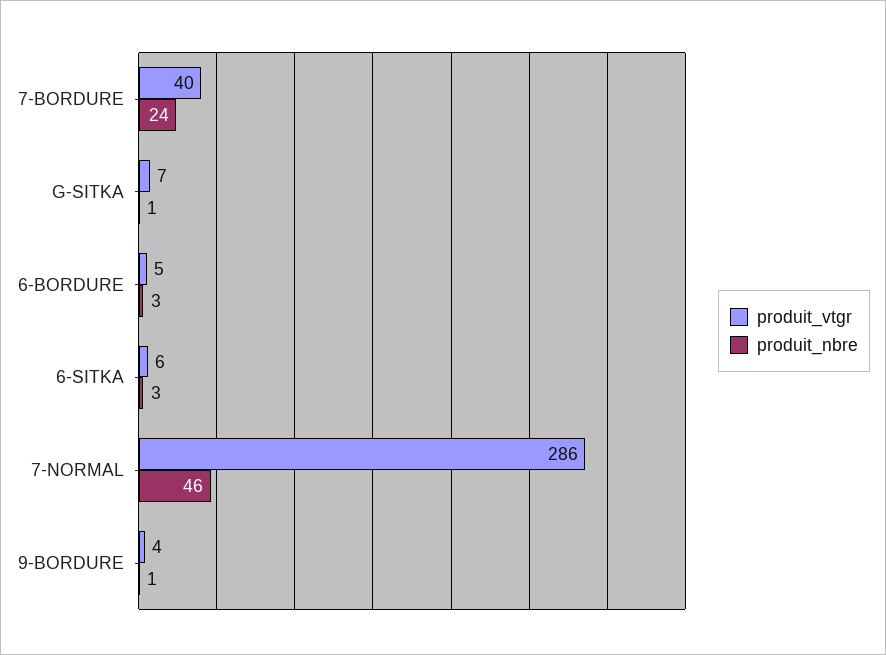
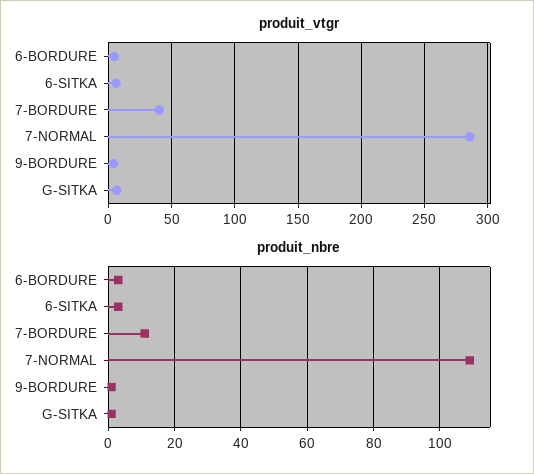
  {
    "produit_vtgr": {
      "7-BORDURE": 40,
      "G-SITKA": 7,
      "6-BORDURE": 5,
      "6-SITKA": 6,
      "7-NORMAL": 286,
      "9-BORDURE": 4
    },
    "produit_nbre": {
-     "7-BORDURE": 24,
+     "7-BORDURE": 10,
      "G-SITKA": 1,
      "6-BORDURE": 3,
      "6-SITKA": 3,
-     "7-NORMAL": 46,
+     "7-NORMAL": 110,
      "9-BORDURE": 1
    }
  }

